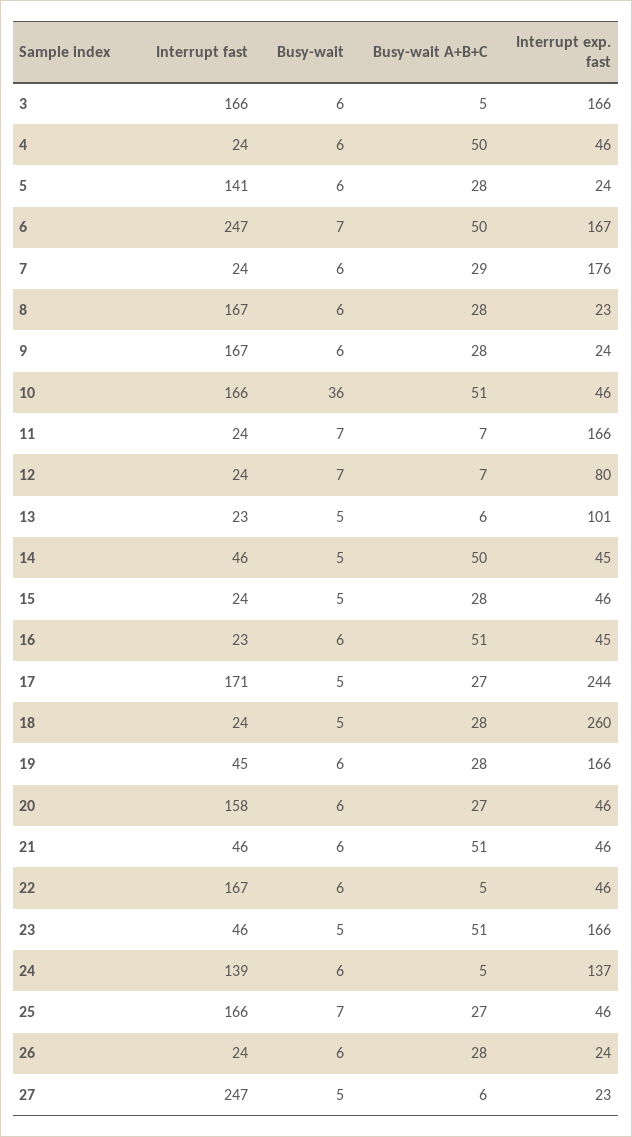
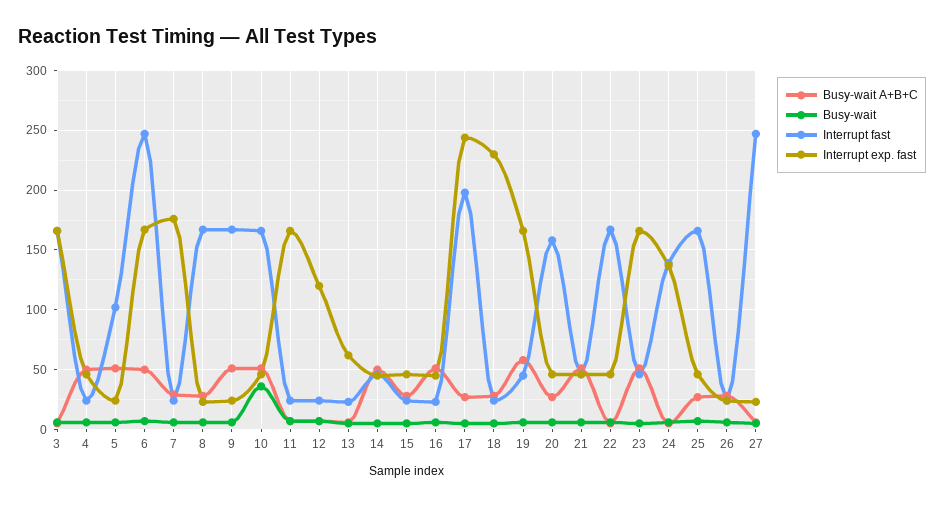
  {
    "Interrupt fast": {
      "3": 166,
      "4": 24,
-     "5": 141,
+     "5": 100,
      "6": 247,
      "7": 24,
      "8": 167,
      "9": 167,
      "10": 166,
      "11": 24,
      "12": 24,
      "13": 23,
      "14": 46,
      "15": 24,
      "16": 23,
-     "17": 171,
+     "17": 200,
      "18": 24,
      "19": 45,
      "20": 158,
      "21": 46,
      "22": 167,
      "23": 46,
      "24": 139,
      "25": 166,
      "26": 24,
      "27": 247
    },
    "Busy-wait": {
      "3": 6,
      "4": 6,
      "5": 6,
      "6": 7,
      "7": 6,
      "8": 6,
      "9": 6,
      "10": 36,
      "11": 7,
      "12": 7,
      "13": 5,
      "14": 5,
      "15": 5,
      "16": 6,
      "17": 5,
      "18": 5,
      "19": 6,
      "20": 6,
      "21": 6,
      "22": 6,
      "23": 5,
      "24": 6,
      "25": 7,
      "26": 6,
      "27": 5
    },
    "Busy-wait A+B+C": {
      "3": 5,
      "4": 50,
-     "5": 28,
+     "5": 50,
      "6": 50,
      "7": 29,
      "8": 28,
-     "9": 28,
+     "9": 50,
      "10": 51,
      "11": 7,
      "12": 7,
      "13": 6,
      "14": 50,
      "15": 28,
      "16": 51,
      "17": 27,
      "18": 28,
-     "19": 28,
+     "19": 60,
      "20": 27,
      "21": 51,
      "22": 5,
      "23": 51,
      "24": 5,
      "25": 27,
      "26": 28,
      "27": 6
    },
    "Interrupt exp. fast": {
      "3": 166,
      "4": 46,
      "5": 24,
      "6": 167,
      "7": 176,
      "8": 23,
      "9": 24,
      "10": 46,
      "11": 166,
-     "12": 80,
+     "12": 120,
-     "13": 101,
+     "13": 60,
      "14": 45,
      "15": 46,
      "16": 45,
      "17": 244,
-     "18": 260,
+     "18": 230,
      "19": 166,
      "20": 46,
      "21": 46,
      "22": 46,
      "23": 166,
      "24": 137,
      "25": 46,
      "26": 24,
      "27": 23
    }
  }

